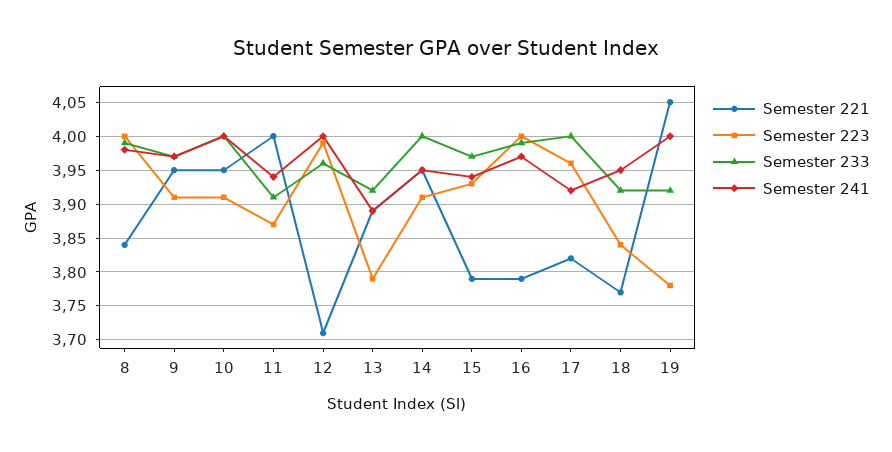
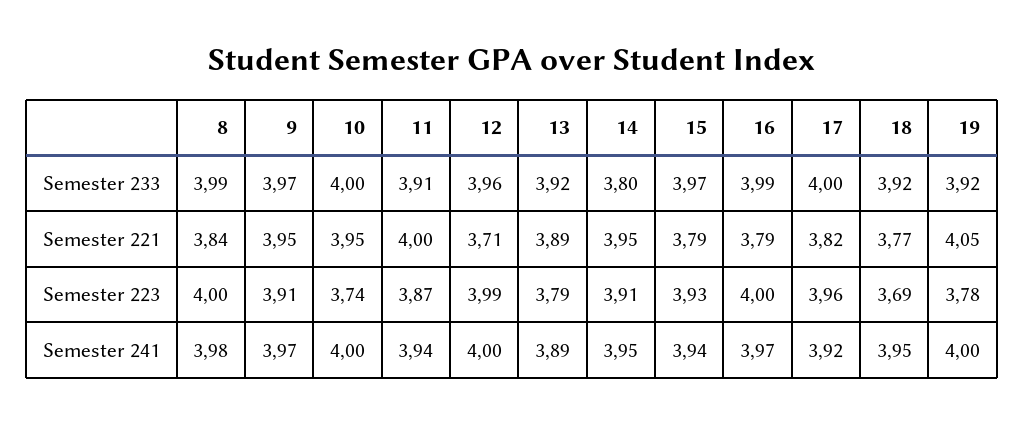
  {
    "Semester 221": {
      "8": 3.84,
      "9": 3.95,
      "10": 3.95,
      "11": 4,
      "12": 3.71,
      "13": 3.89,
      "14": 3.95,
      "15": 3.79,
      "16": 3.79,
      "17": 3.82,
      "18": 3.77,
      "19": 4.05
    },
    "Semester 223": {
      "8": 4,
      "9": 3.91,
-     "10": 3.91,
+     "10": 3.74,
      "11": 3.87,
      "12": 3.99,
      "13": 3.79,
      "14": 3.91,
      "15": 3.93,
      "16": 4,
      "17": 3.96,
-     "18": 3.84,
+     "18": 3.69,
      "19": 3.78
    },
    "Semester 233": {
      "8": 3.99,
      "9": 3.97,
      "10": 4,
      "11": 3.91,
      "12": 3.96,
      "13": 3.92,
-     "14": 4,
+     "14": 3.8,
      "15": 3.97,
      "16": 3.99,
      "17": 4,
      "18": 3.92,
      "19": 3.92
    },
    "Semester 241": {
      "8": 3.98,
      "9": 3.97,
      "10": 4,
      "11": 3.94,
      "12": 4,
      "13": 3.89,
      "14": 3.95,
      "15": 3.94,
      "16": 3.97,
      "17": 3.92,
      "18": 3.95,
      "19": 4
    }
  }

